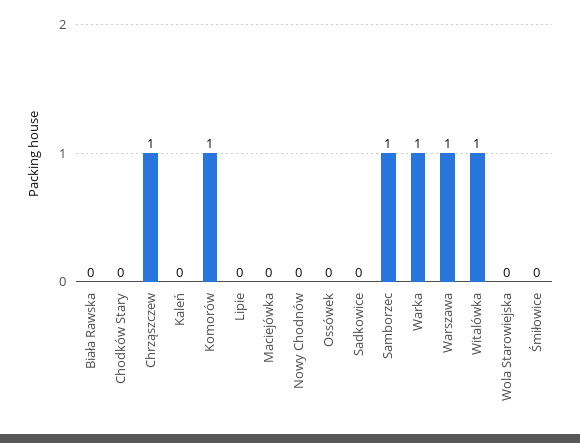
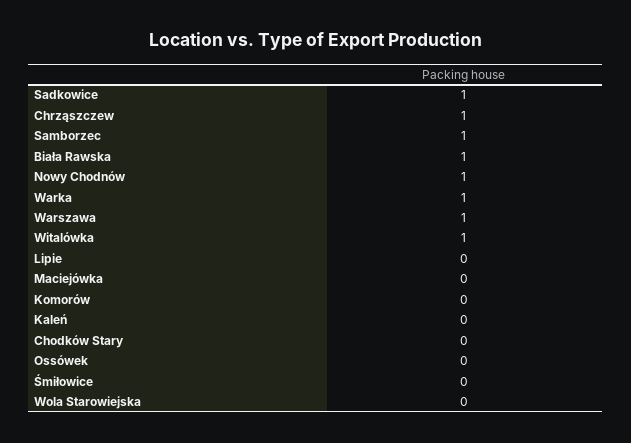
  {
-   "Biała Rawska": 0,
+   "Biała Rawska": 1,
    "Chodków Stary": 0,
    "Chrząszczew": 1,
    "Kaleń": 0,
-   "Komorów": 1,
+   "Komorów": 0,
    "Lipie": 0,
    "Maciejówka": 0,
-   "Nowy Chodnów": 0,
+   "Nowy Chodnów": 1,
    "Ossówek": 0,
-   "Sadkowice": 0,
+   "Sadkowice": 1,
    "Samborzec": 1,
    "Warka": 1,
    "Warszawa": 1,
    "Witalówka": 1,
    "Wola Starowiejska": 0,
    "Śmiłowice": 0
  }

